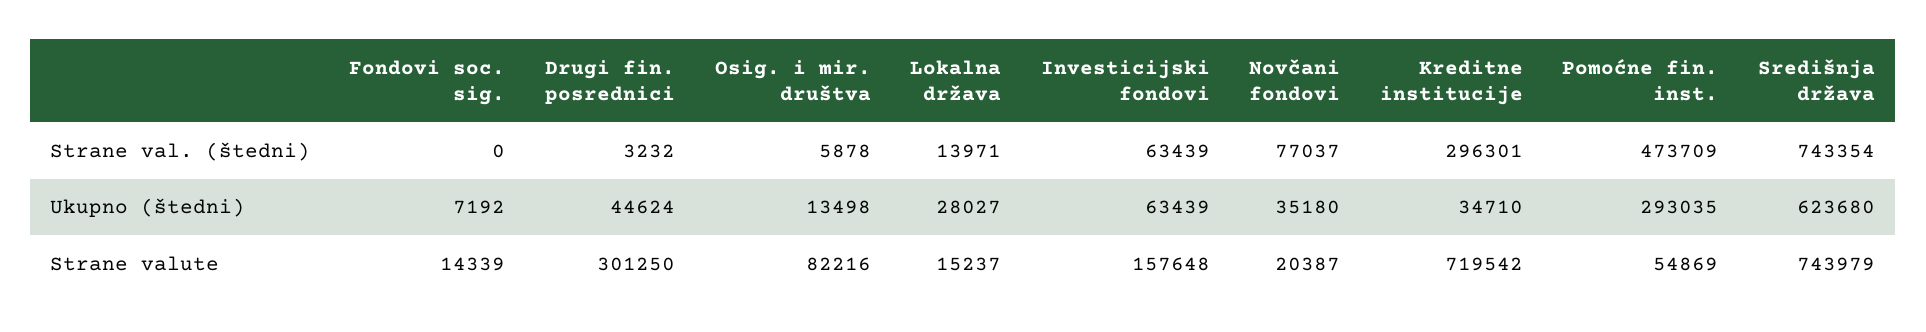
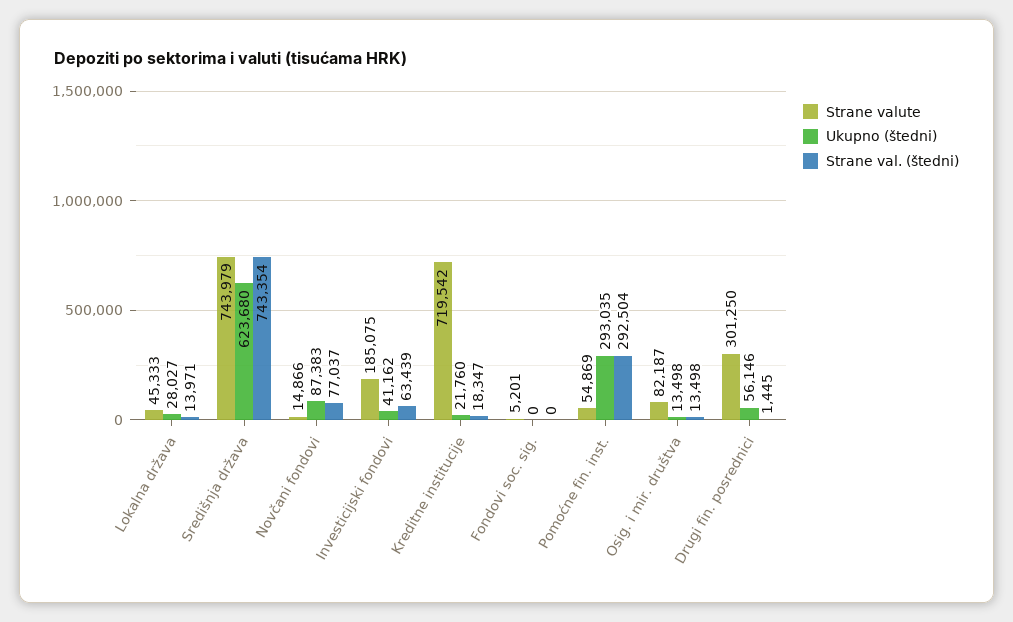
  {
    "Strane val. (štedni)": {
      "Fondovi soc. sig.": 0,
-     "Drugi fin. posrednici": 3232,
+     "Drugi fin. posrednici": 1445,
-     "Osig. i mir. društva": 5878,
+     "Osig. i mir. društva": 13498,
      "Lokalna država": 13971,
      "Investicijski fondovi": 63439,
      "Novčani fondovi": 77037,
-     "Kreditne institucije": 296301,
+     "Kreditne institucije": 18347,
-     "Pomoćne fin. inst.": 473709,
+     "Pomoćne fin. inst.": 292504,
      "Središnja država": 743354
    },
    "Ukupno (štedni)": {
-     "Fondovi soc. sig.": 7192,
+     "Fondovi soc. sig.": 0,
-     "Drugi fin. posrednici": 44624,
+     "Drugi fin. posrednici": 56146,
      "Osig. i mir. društva": 13498,
      "Lokalna država": 28027,
-     "Investicijski fondovi": 63439,
+     "Investicijski fondovi": 41162,
-     "Novčani fondovi": 35180,
+     "Novčani fondovi": 87383,
-     "Kreditne institucije": 34710,
+     "Kreditne institucije": 21760,
      "Pomoćne fin. inst.": 293035,
      "Središnja država": 623680
    },
    "Strane valute": {
-     "Fondovi soc. sig.": 14339,
+     "Fondovi soc. sig.": 5201,
      "Drugi fin. posrednici": 301250,
-     "Osig. i mir. društva": 82216,
+     "Osig. i mir. društva": 82187,
-     "Lokalna država": 15237,
+     "Lokalna država": 45333,
-     "Investicijski fondovi": 157648,
+     "Investicijski fondovi": 185075,
-     "Novčani fondovi": 20387,
+     "Novčani fondovi": 14866,
      "Kreditne institucije": 719542,
      "Pomoćne fin. inst.": 54869,
      "Središnja država": 743979
    }
  }

